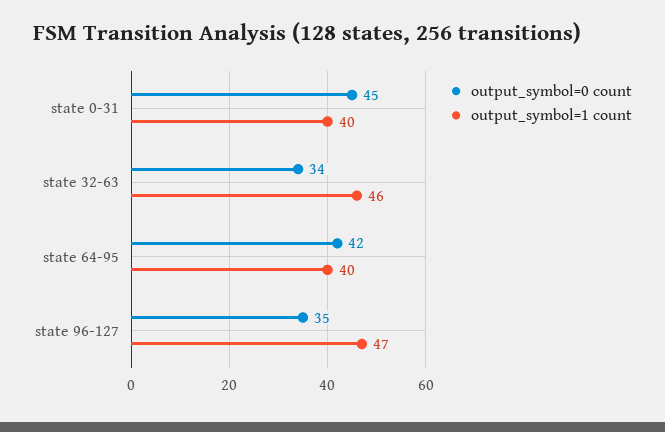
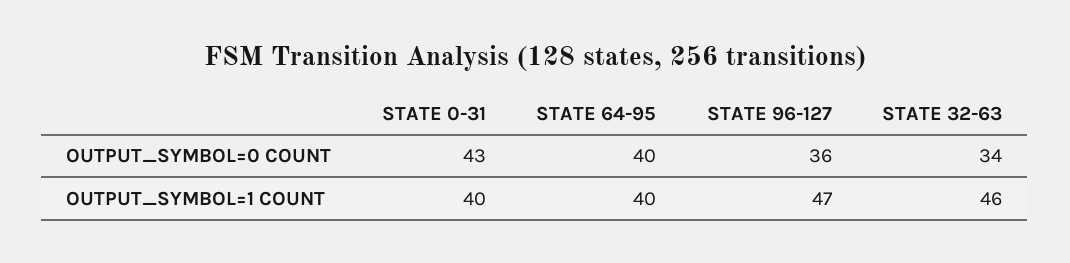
  {
    "output_symbol=0 count": {
-     "state 0-31": 45,
+     "state 0-31": 43,
      "state 32-63": 34,
-     "state 64-95": 42,
+     "state 64-95": 40,
-     "state 96-127": 35
+     "state 96-127": 36
    },
    "output_symbol=1 count": {
      "state 0-31": 40,
      "state 32-63": 46,
      "state 64-95": 40,
      "state 96-127": 47
    }
  }

